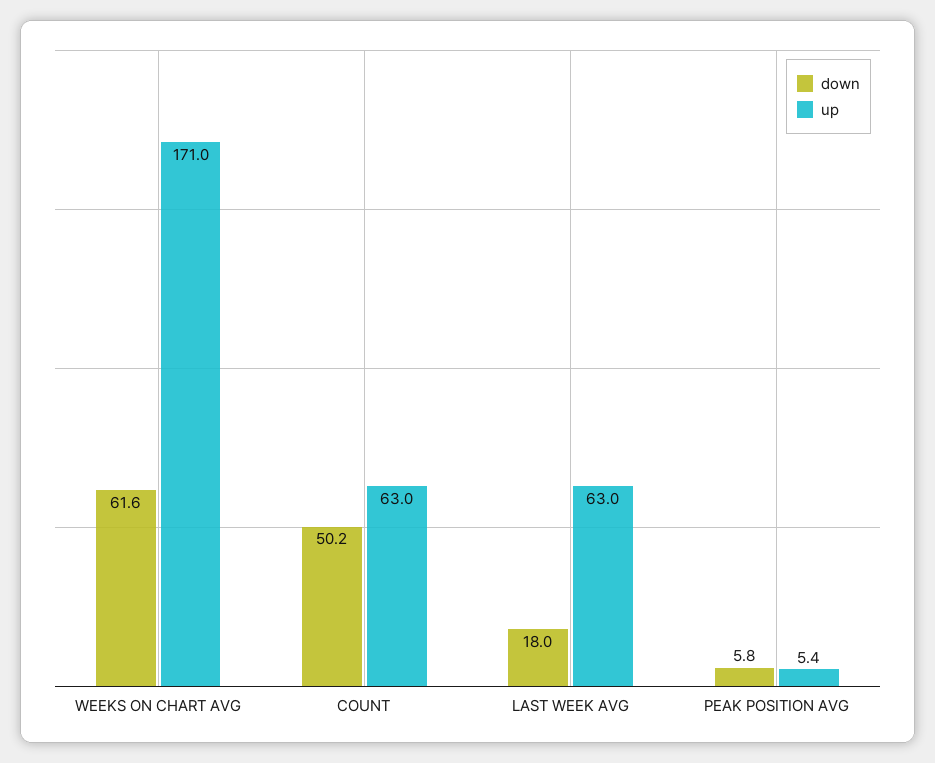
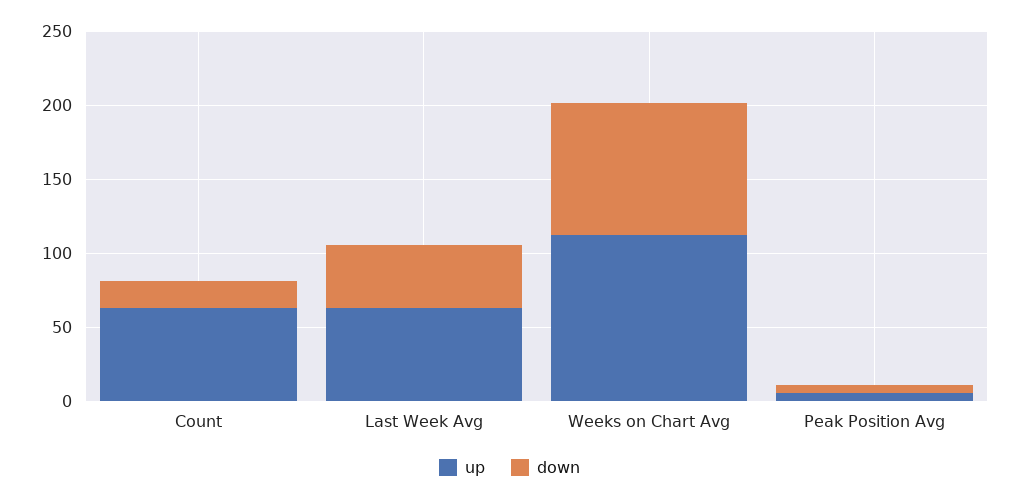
  {
    "down": {
-     "WEEKS ON CHART AVG": 61.6,
+     "WEEKS ON CHART AVG": 90,
-     "COUNT": 50.2,
+     "COUNT": 20,
-     "LAST WEEK AVG": 18,
+     "LAST WEEK AVG": 40,
      "PEAK POSITION AVG": 5.8
    },
    "up": {
-     "WEEKS ON CHART AVG": 171,
+     "WEEKS ON CHART AVG": 110,
      "COUNT": 63,
      "LAST WEEK AVG": 63,
      "PEAK POSITION AVG": 5.4
    }
  }

